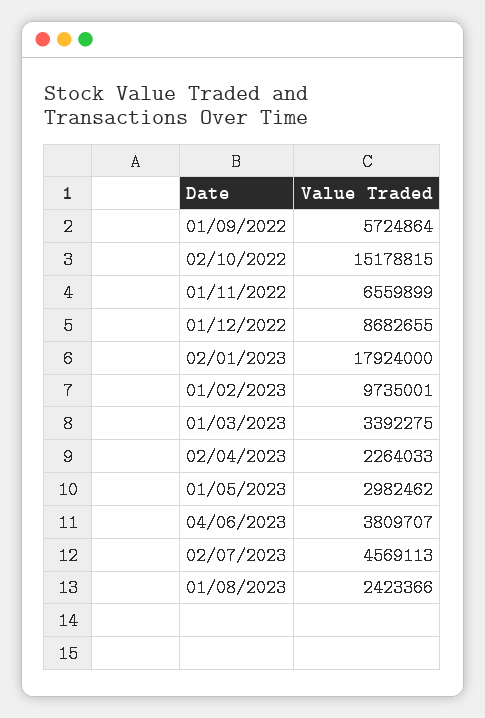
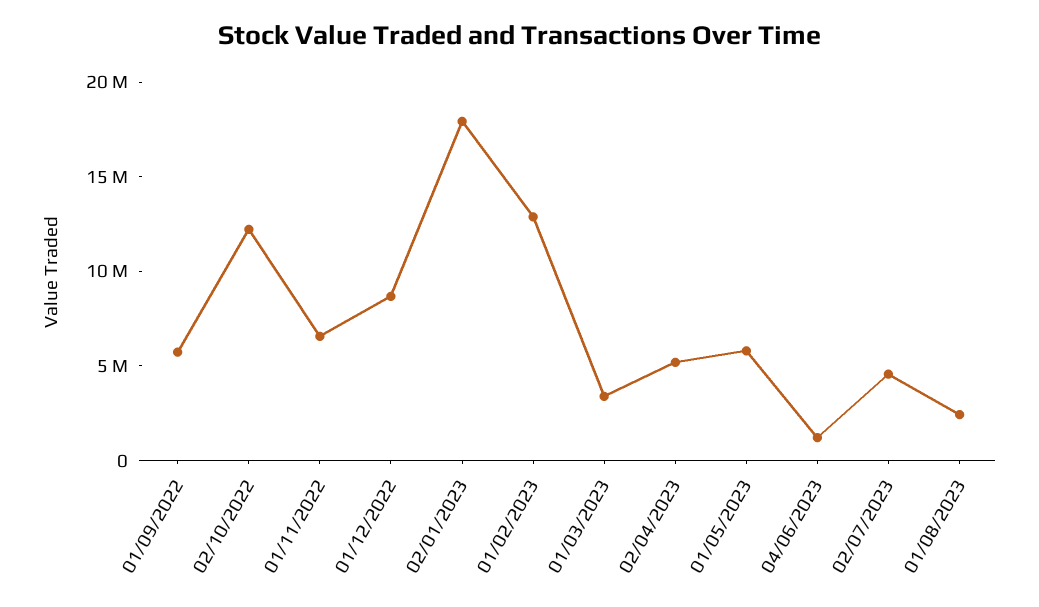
  {
    "01/09/2022": 5724864,
-   "02/10/2022": 15178815,
+   "02/10/2022": 12000000,
    "01/11/2022": 6559899,
    "01/12/2022": 8682655,
    "02/01/2023": 17924000,
-   "01/02/2023": 9735001,
+   "01/02/2023": 13000000,
    "01/03/2023": 3392275,
-   "02/04/2023": 2264033,
+   "02/04/2023": 5000000,
-   "01/05/2023": 2982462,
+   "01/05/2023": 6000000,
-   "04/06/2023": 3809707,
+   "04/06/2023": 1000000,
    "02/07/2023": 4569113,
    "01/08/2023": 2423366
  }

